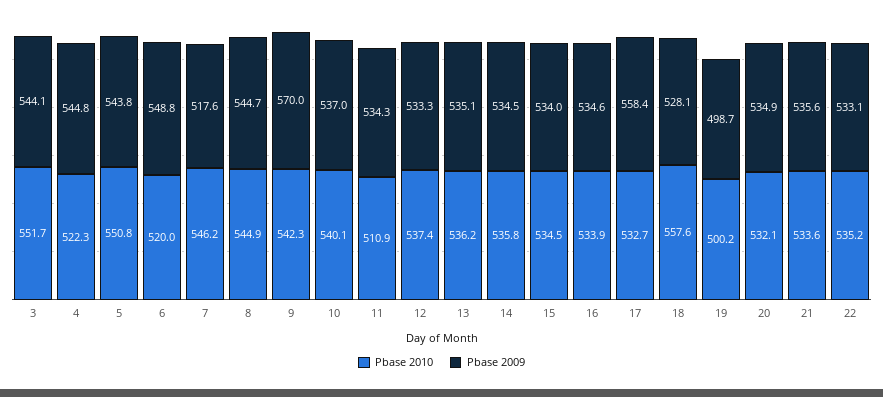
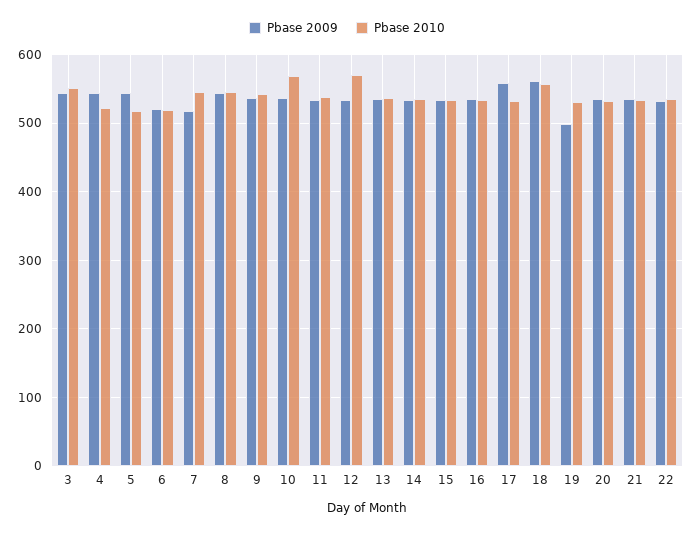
  {
    "Pbase 2010": {
      "3": 551.7,
      "4": 522.3,
-     "5": 550.8,
+     "5": 520,
      "6": 520,
      "7": 546.2,
      "8": 544.9,
      "9": 542.3,
-     "10": 540.1,
+     "10": 570,
-     "11": 510.9,
+     "11": 540,
-     "12": 537.4,
+     "12": 570,
      "13": 536.2,
      "14": 535.8,
      "15": 534.5,
      "16": 533.9,
      "17": 532.7,
      "18": 557.6,
-     "19": 500.2,
+     "19": 530,
      "20": 532.1,
      "21": 533.6,
      "22": 535.2
    },
    "Pbase 2009": {
      "3": 544.1,
      "4": 544.8,
      "5": 543.8,
-     "6": 548.8,
+     "6": 520,
      "7": 517.6,
      "8": 544.7,
-     "9": 570,
+     "9": 540,
      "10": 537,
      "11": 534.3,
      "12": 533.3,
      "13": 535.1,
      "14": 534.5,
      "15": 534,
      "16": 534.6,
      "17": 558.4,
-     "18": 528.1,
+     "18": 560,
      "19": 498.7,
      "20": 534.9,
      "21": 535.6,
      "22": 533.1
    }
  }

